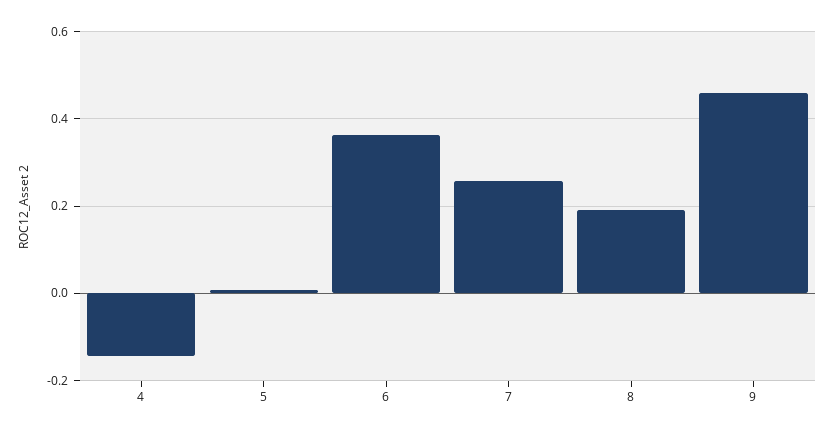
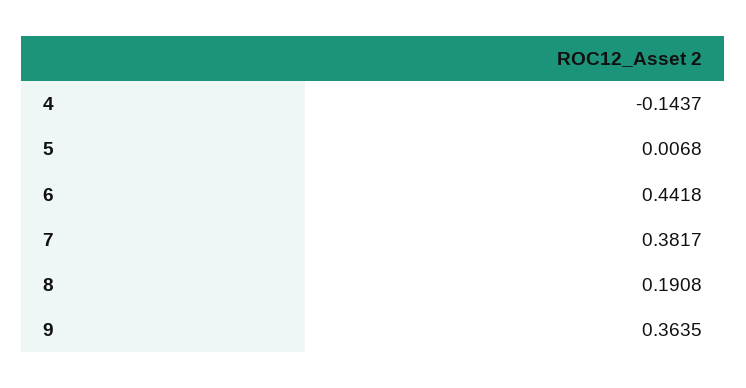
  {
    "4": -0.1437,
    "5": 0.0068,
-   "6": 0.36,
+   "6": 0.4418,
-   "7": 0.26,
+   "7": 0.3817,
    "8": 0.1908,
-   "9": 0.46
+   "9": 0.3635
  }

